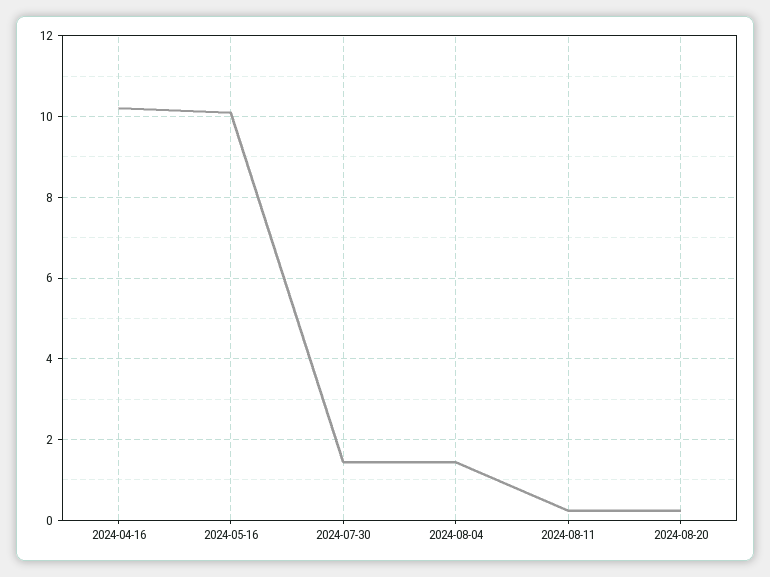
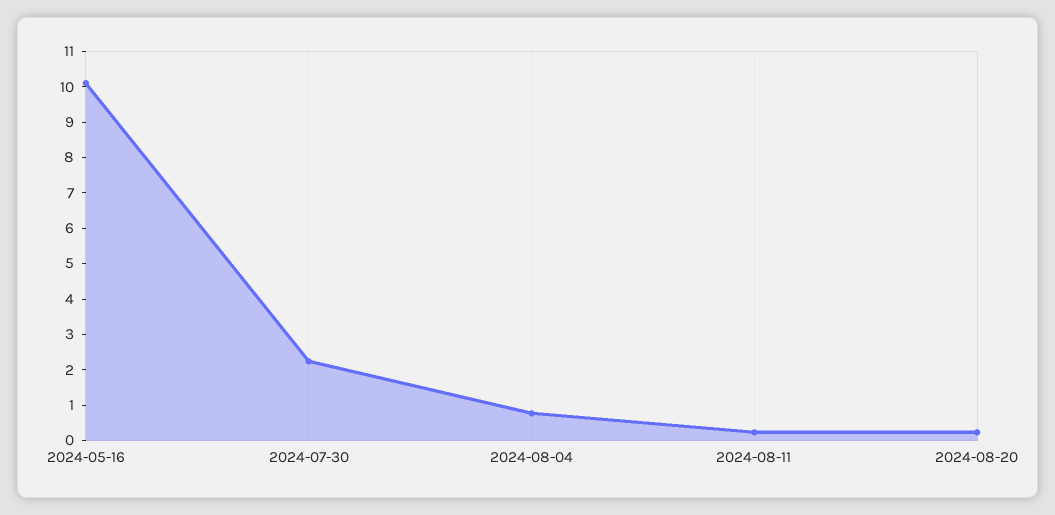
  {
-   "2024-04-16": 10.2,
    "2024-05-16": 10.2,
-   "2024-07-30": 1.4,
+   "2024-07-30": 2.25,
-   "2024-08-04": 1.4,
+   "2024-08-04": 0.75,
    "2024-08-11": 0.2,
    "2024-08-20": 0.2
  }

